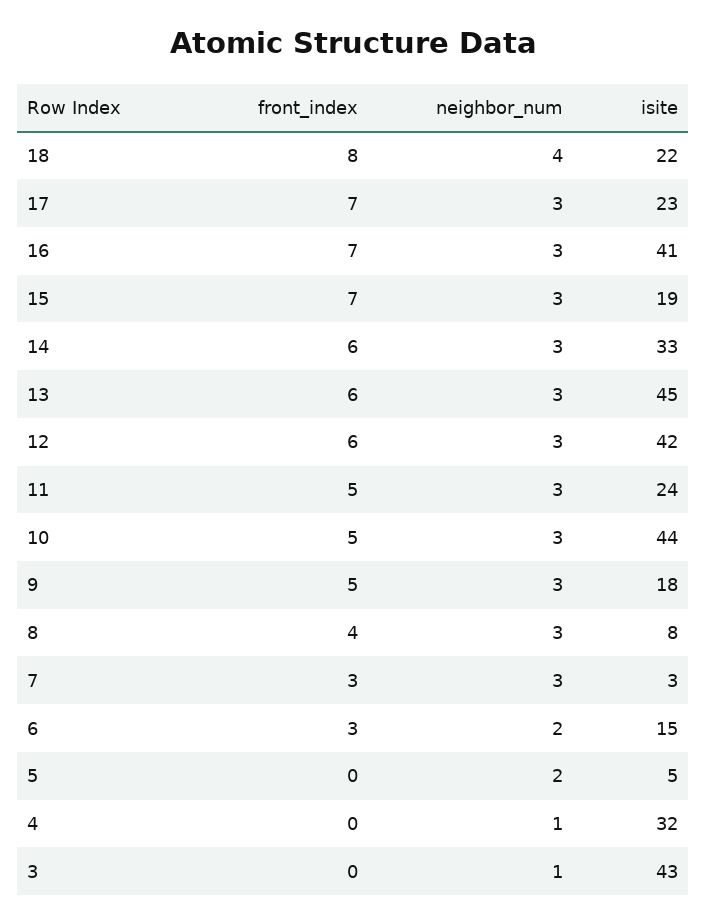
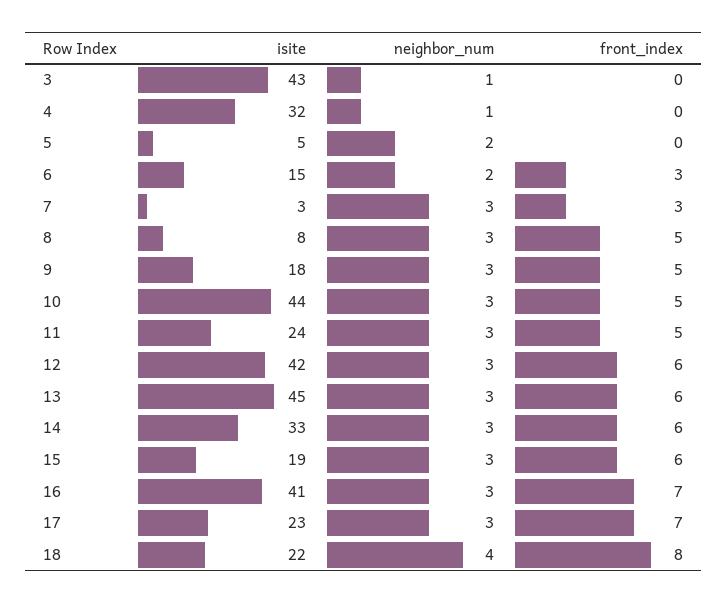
  {
    "front_index": {
      "18": 8,
      "17": 7,
      "16": 7,
-     "15": 7,
+     "15": 6,
      "14": 6,
      "13": 6,
      "12": 6,
      "11": 5,
      "10": 5,
      "9": 5,
-     "8": 4,
+     "8": 5,
      "7": 3,
      "6": 3,
      "5": 0,
      "4": 0,
      "3": 0
    },
    "neighbor_num": {
      "18": 4,
      "17": 3,
      "16": 3,
      "15": 3,
      "14": 3,
      "13": 3,
      "12": 3,
      "11": 3,
      "10": 3,
      "9": 3,
      "8": 3,
      "7": 3,
      "6": 2,
      "5": 2,
      "4": 1,
      "3": 1
    },
    "isite": {
      "18": 22,
      "17": 23,
      "16": 41,
      "15": 19,
      "14": 33,
      "13": 45,
      "12": 42,
      "11": 24,
      "10": 44,
      "9": 18,
      "8": 8,
      "7": 3,
      "6": 15,
      "5": 5,
      "4": 32,
      "3": 43
    }
  }

